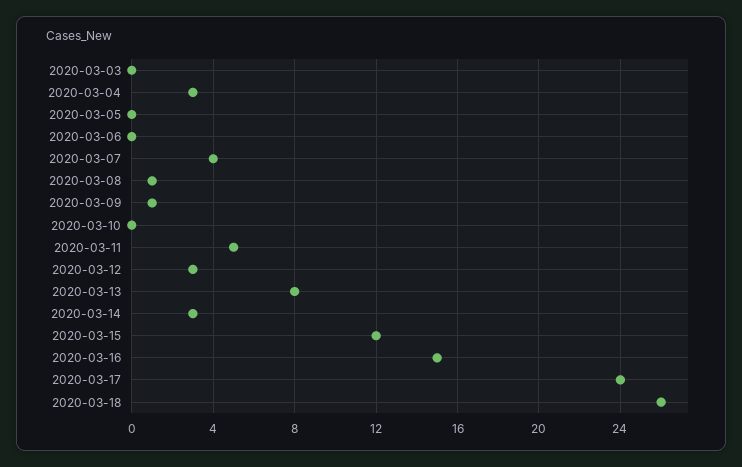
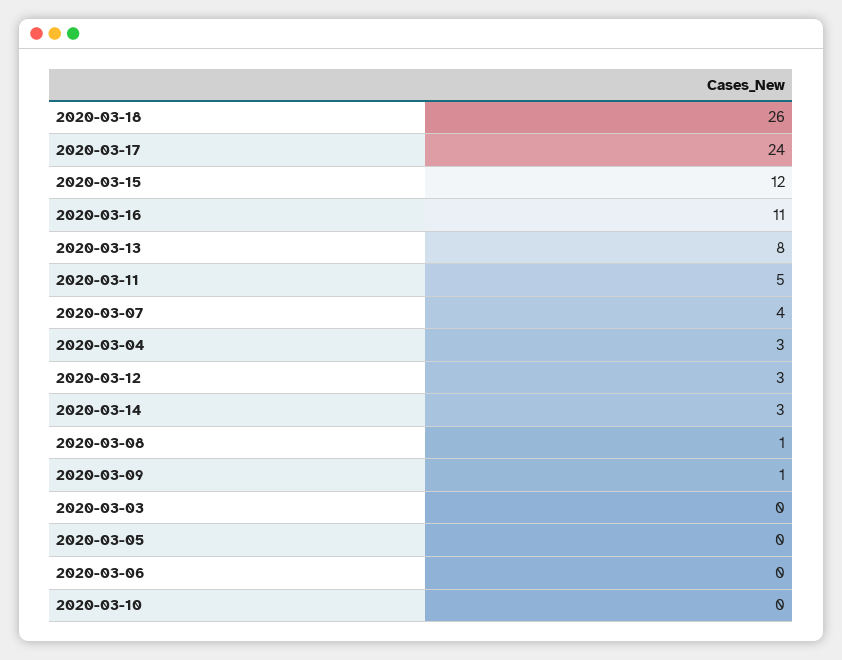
  {
    "2020-03-03": 0,
    "2020-03-04": 3,
    "2020-03-05": 0,
    "2020-03-06": 0,
    "2020-03-07": 4,
    "2020-03-08": 1,
    "2020-03-09": 1,
    "2020-03-10": 0,
    "2020-03-11": 5,
    "2020-03-12": 3,
    "2020-03-13": 8,
    "2020-03-14": 3,
    "2020-03-15": 12,
-   "2020-03-16": 15,
+   "2020-03-16": 11,
    "2020-03-17": 24,
    "2020-03-18": 26
  }

